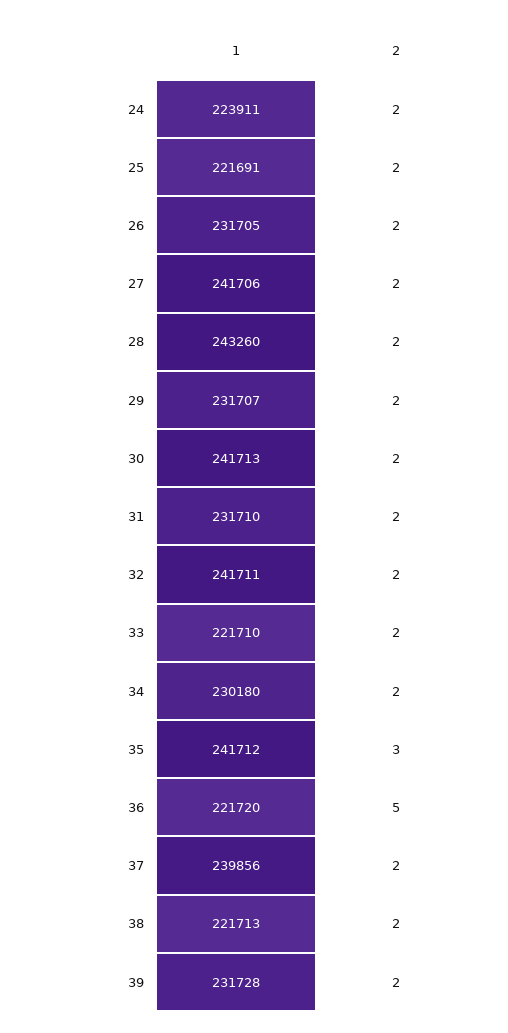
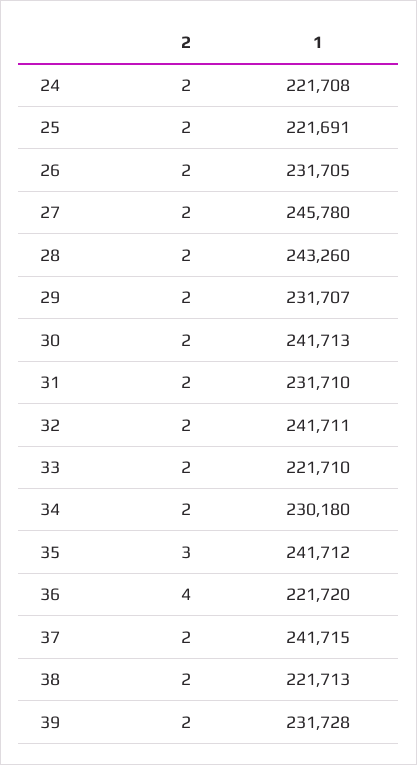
  {
    "1": {
-     "24": 223911,
+     "24": 221708,
      "25": 221691,
      "26": 231705,
-     "27": 241706,
+     "27": 245780,
      "28": 243260,
      "29": 231707,
      "30": 241713,
      "31": 231710,
      "32": 241711,
      "33": 221710,
      "34": 230180,
      "35": 241712,
      "36": 221720,
-     "37": 239856,
+     "37": 241715,
      "38": 221713,
      "39": 231728
    },
    "2": {
      "24": 2,
      "25": 2,
      "26": 2,
      "27": 2,
      "28": 2,
      "29": 2,
      "30": 2,
      "31": 2,
      "32": 2,
      "33": 2,
      "34": 2,
      "35": 3,
-     "36": 5,
+     "36": 4,
      "37": 2,
      "38": 2,
      "39": 2
    }
  }

